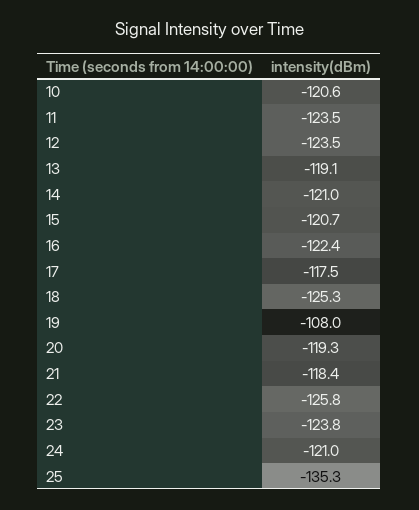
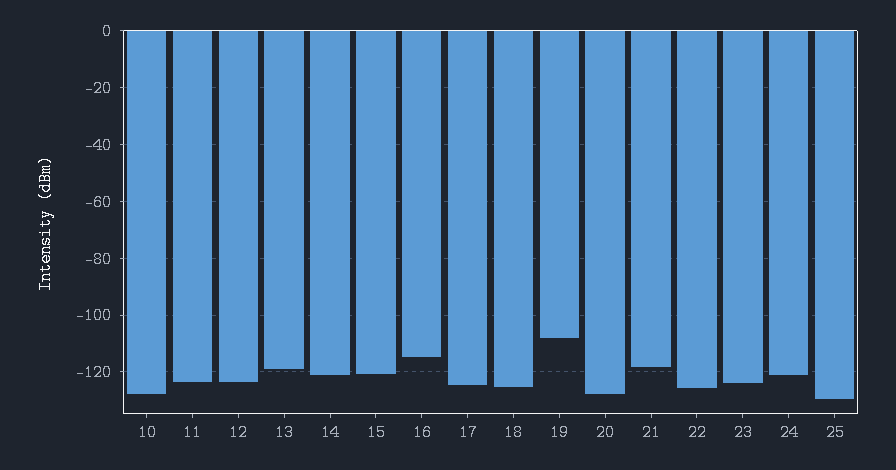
  {
-   "10": -120.6,
+   "10": -127.5,
    "11": -123.5,
    "12": -123.5,
    "13": -119.1,
    "14": -121,
    "15": -120.7,
-   "16": -122.4,
+   "16": -115,
-   "17": -117.5,
+   "17": -125,
    "18": -125.3,
    "19": -108,
-   "20": -119.3,
+   "20": -127.5,
    "21": -118.4,
    "22": -125.8,
    "23": -123.8,
    "24": -121,
-   "25": -135.3
+   "25": -130
  }

